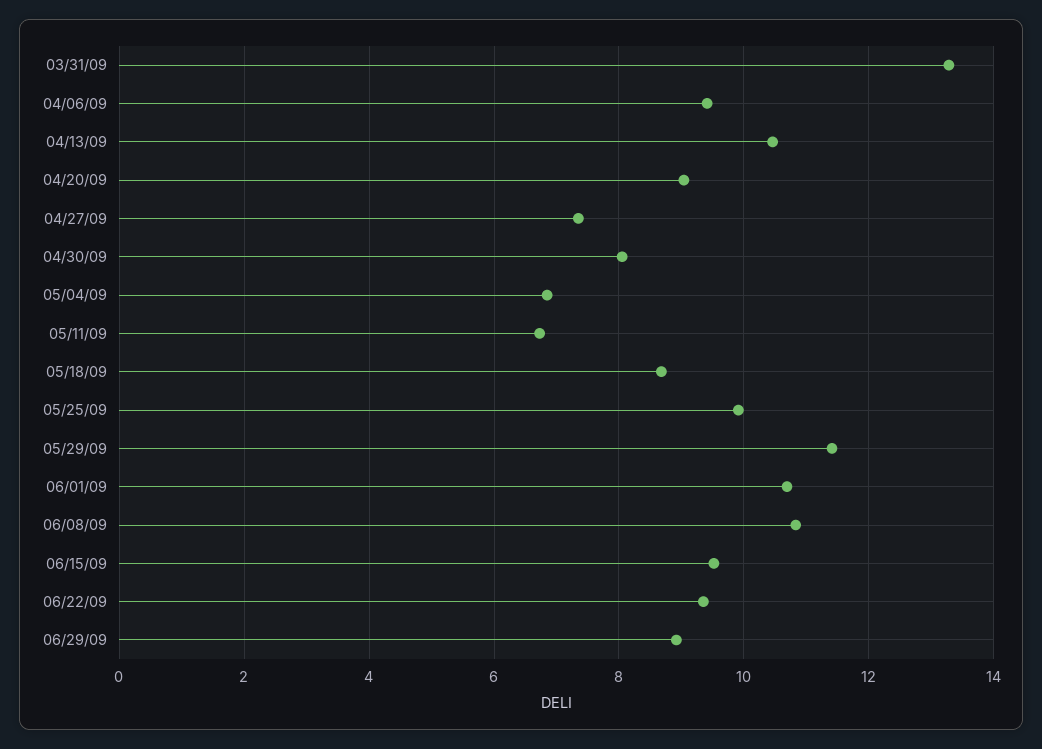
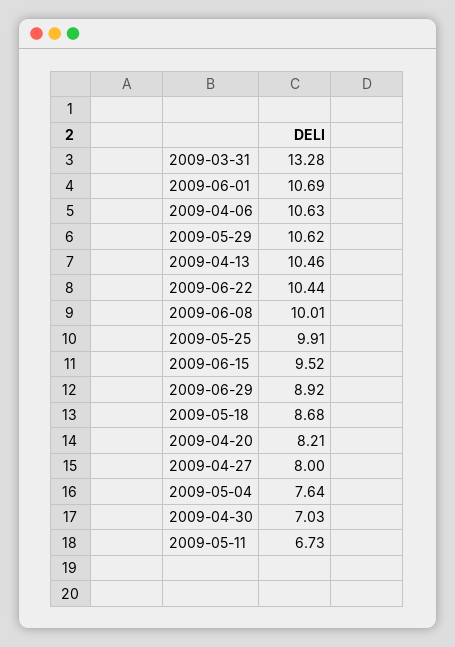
  {
    "03/31/09": 13.28,
-   "04/06/09": 9.4,
+   "04/06/09": 10.63,
    "04/13/09": 10.46,
-   "04/20/09": 9,
+   "04/20/09": 8.21,
-   "04/27/09": 7.4,
+   "04/27/09": 8,
-   "04/30/09": 8,
+   "04/30/09": 7.03,
-   "05/04/09": 6.8,
+   "05/04/09": 7.64,
    "05/11/09": 6.73,
    "05/18/09": 8.68,
    "05/25/09": 9.91,
-   "05/29/09": 11.4,
+   "05/29/09": 10.62,
    "06/01/09": 10.69,
-   "06/08/09": 10.8,
+   "06/08/09": 10.01,
    "06/15/09": 9.52,
-   "06/22/09": 9.4,
+   "06/22/09": 10.44,
    "06/29/09": 8.92
  }

